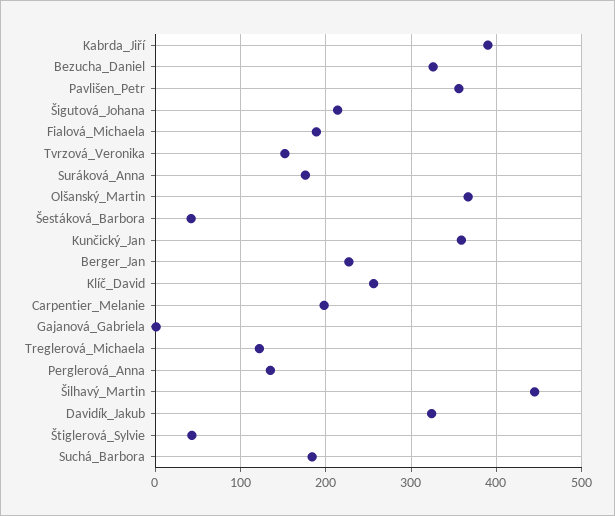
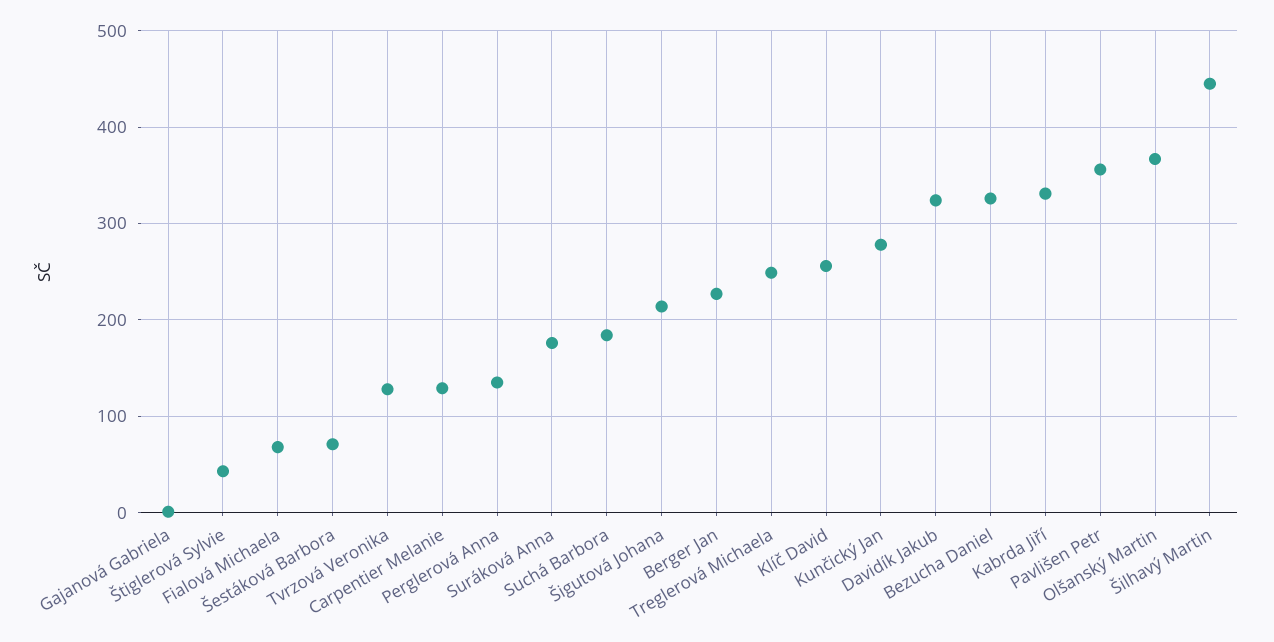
  {
-   "Kabrda_Jiří": 390,
+   "Kabrda_Jiří": 330,
    "Bezucha_Daniel": 330,
    "Pavlišen_Petr": 360,
    "Šigutová_Johana": 210,
-   "Fialová_Michaela": 190,
+   "Fialová_Michaela": 70,
-   "Tvrzová_Veronika": 150,
+   "Tvrzová_Veronika": 130,
    "Suráková_Anna": 180,
    "Olšanský_Martin": 370,
-   "Šestáková_Barbora": 40,
+   "Šestáková_Barbora": 70,
-   "Kunčický_Jan": 360,
+   "Kunčický_Jan": 280,
    "Berger_Jan": 230,
    "Klíč_David": 260,
-   "Carpentier_Melanie": 200,
+   "Carpentier_Melanie": 130,
    "Gajanová_Gabriela": 0,
-   "Treglerová_Michaela": 120,
+   "Treglerová_Michaela": 250,
    "Perglerová_Anna": 140,
    "Šilhavý_Martin": 450,
    "Davidík_Jakub": 320,
    "Štiglerová_Sylvie": 40,
    "Suchá_Barbora": 180
  }

